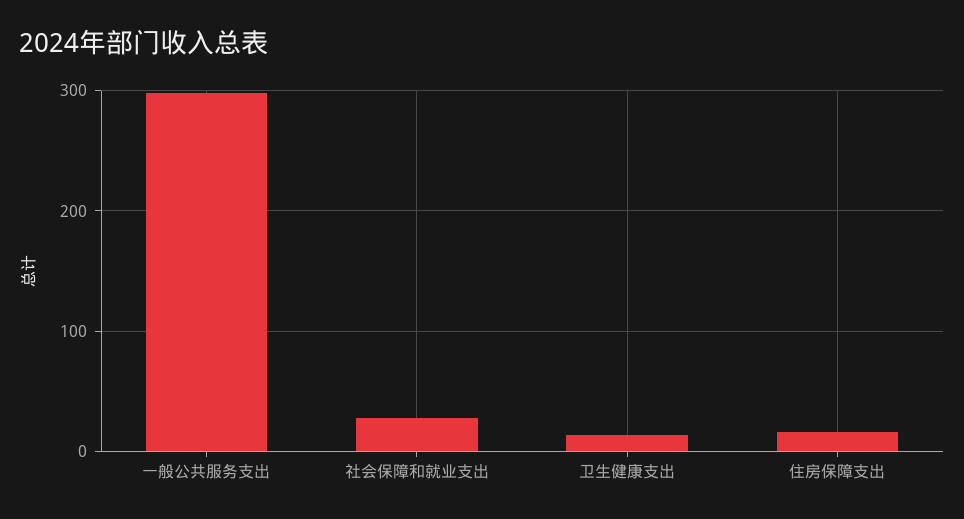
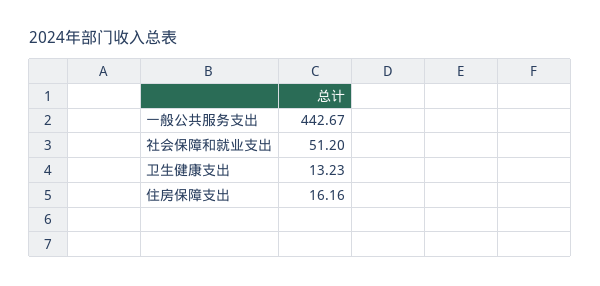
  {
-   "一般公共服务支出": 300,
+   "一般公共服务支出": 442.67,
-   "社会保障和就业支出": 30,
+   "社会保障和就业支出": 51.2,
    "卫生健康支出": 13.23,
    "住房保障支出": 16.16
  }

